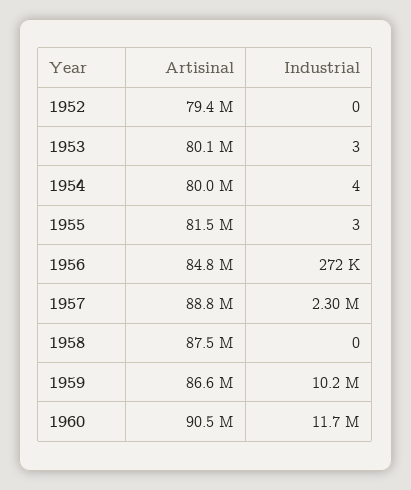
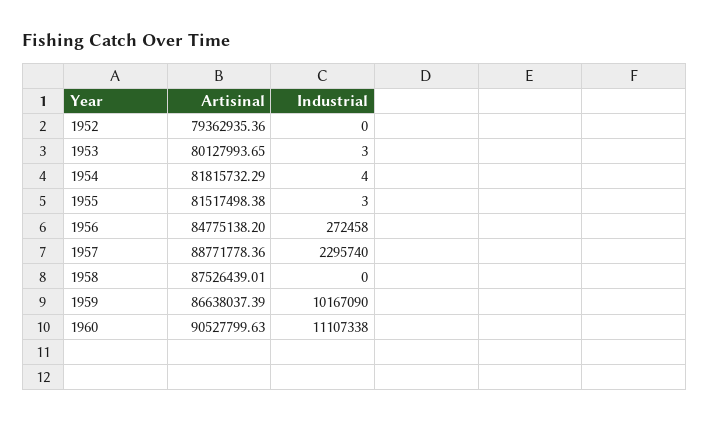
  {
    "Artisinal": {
      "1952": 79362935.36,
      "1953": 80127993.65,
-     "1954": 80000000,
+     "1954": 81815732.29,
      "1955": 81517498.38,
      "1956": 84775138.2,
      "1957": 88771778.36,
      "1958": 87526439.01,
      "1959": 86638037.39,
      "1960": 90527799.63
    },
    "Industrial": {
      "1952": 0,
      "1953": 3,
      "1954": 4,
      "1955": 3,
      "1956": 272458,
      "1957": 2295740,
      "1958": 0,
      "1959": 10167090,
-     "1960": 11700000
+     "1960": 11107338
    }
  }

